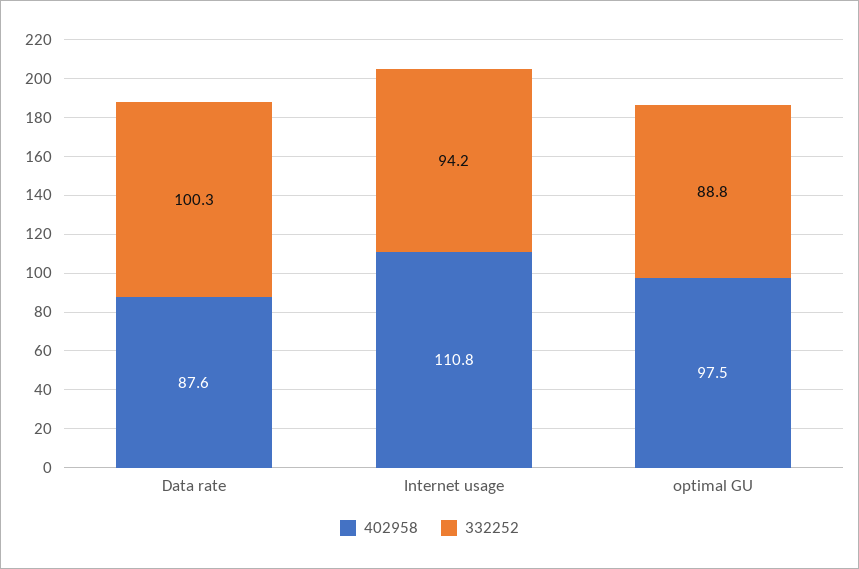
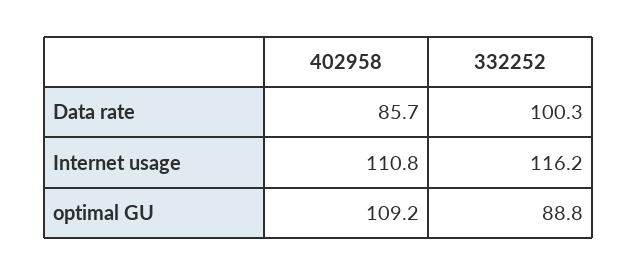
  {
    "402958": {
-     "Data rate": 87.6,
+     "Data rate": 85.7,
      "Internet usage": 110.8,
-     "optimal GU": 97.5
+     "optimal GU": 109.2
    },
    "332252": {
      "Data rate": 100.3,
-     "Internet usage": 94.2,
+     "Internet usage": 116.2,
      "optimal GU": 88.8
    }
  }

